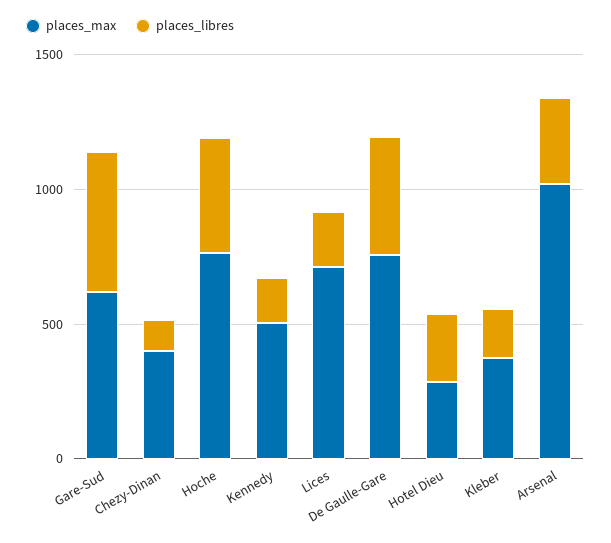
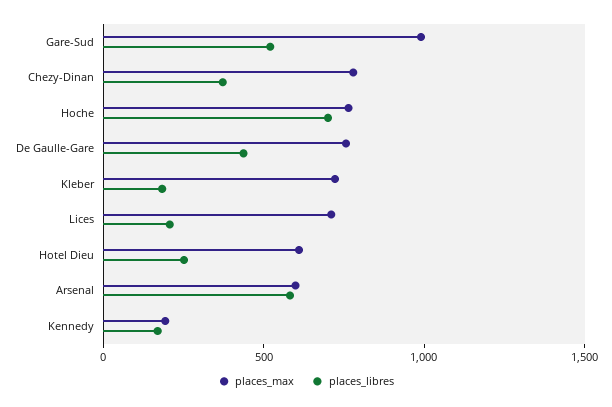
  {
    "places_max": {
-     "Gare-Sud": 600,
+     "Gare-Sud": 1000,
-     "Chezy-Dinan": 400,
+     "Chezy-Dinan": 800,
      "Hoche": 800,
-     "Kennedy": 500,
+     "Kennedy": 200,
      "Lices": 700,
      "De Gaulle-Gare": 800,
-     "Hotel Dieu": 300,
+     "Hotel Dieu": 600,
-     "Kleber": 400,
+     "Kleber": 700,
-     "Arsenal": 1000
+     "Arsenal": 600
    },
    "places_libres": {
      "Gare-Sud": 500,
-     "Chezy-Dinan": 100,
+     "Chezy-Dinan": 400,
-     "Hoche": 400,
+     "Hoche": 700,
      "Kennedy": 200,
      "Lices": 200,
      "De Gaulle-Gare": 400,
      "Hotel Dieu": 300,
      "Kleber": 200,
-     "Arsenal": 300
+     "Arsenal": 600
    }
  }

